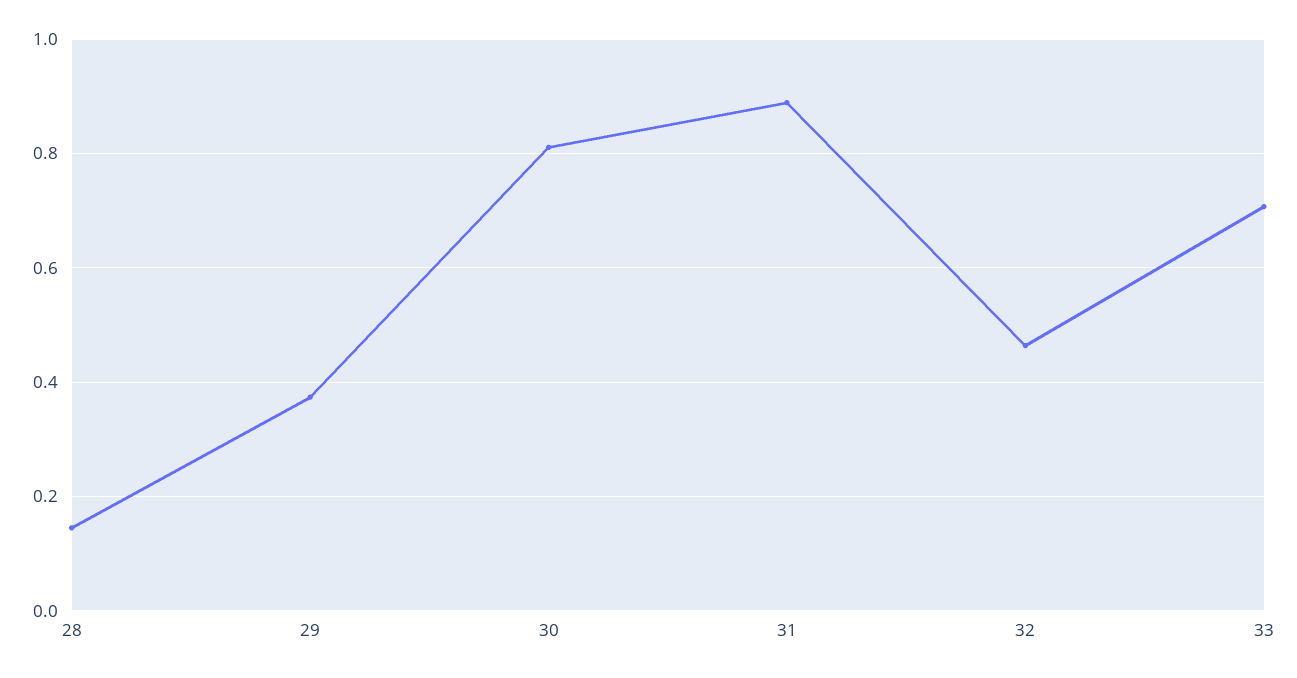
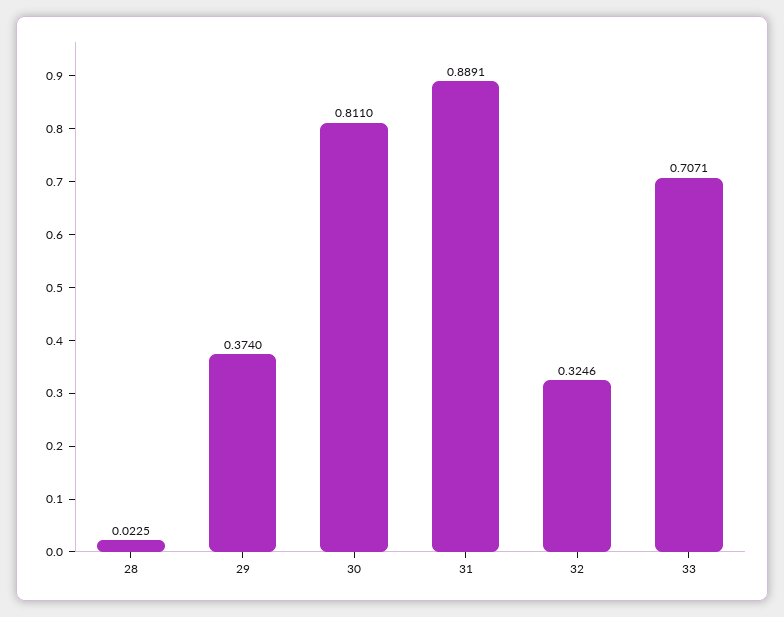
  {
-   "28": 0.14,
+   "28": 0.0225,
    "29": 0.374,
    "30": 0.811,
    "31": 0.8891,
-   "32": 0.46,
+   "32": 0.3246,
    "33": 0.7071
  }

